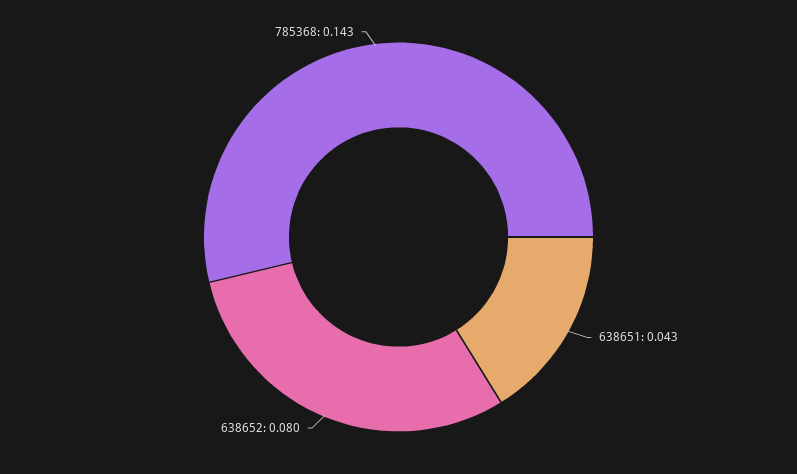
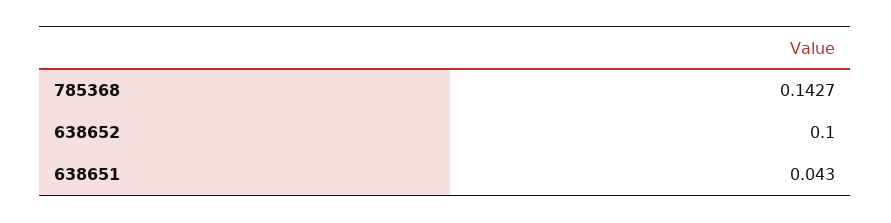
  {
    "638651": 0.043,
-   "638652": 0.08,
+   "638652": 0.1,
    "785368": 0.1427
  }

